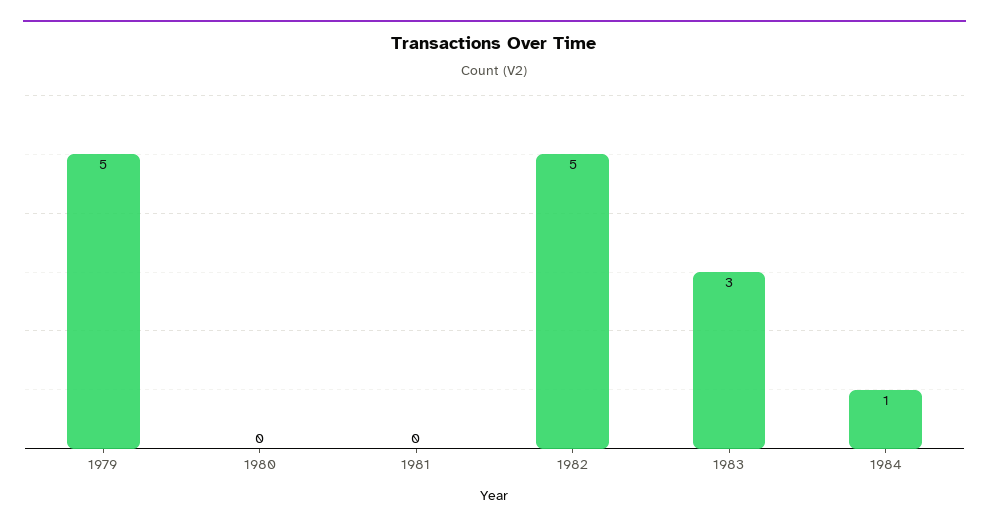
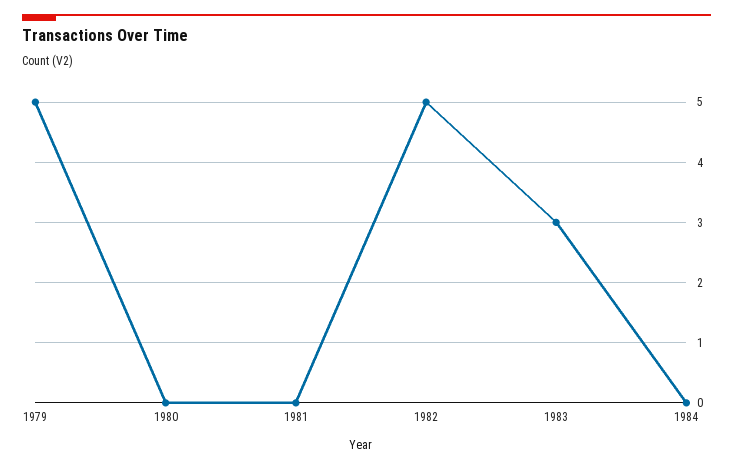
  {
    "1979": 5,
    "1980": 0,
    "1981": 0,
    "1982": 5,
    "1983": 3,
-   "1984": 1
+   "1984": 0
  }

